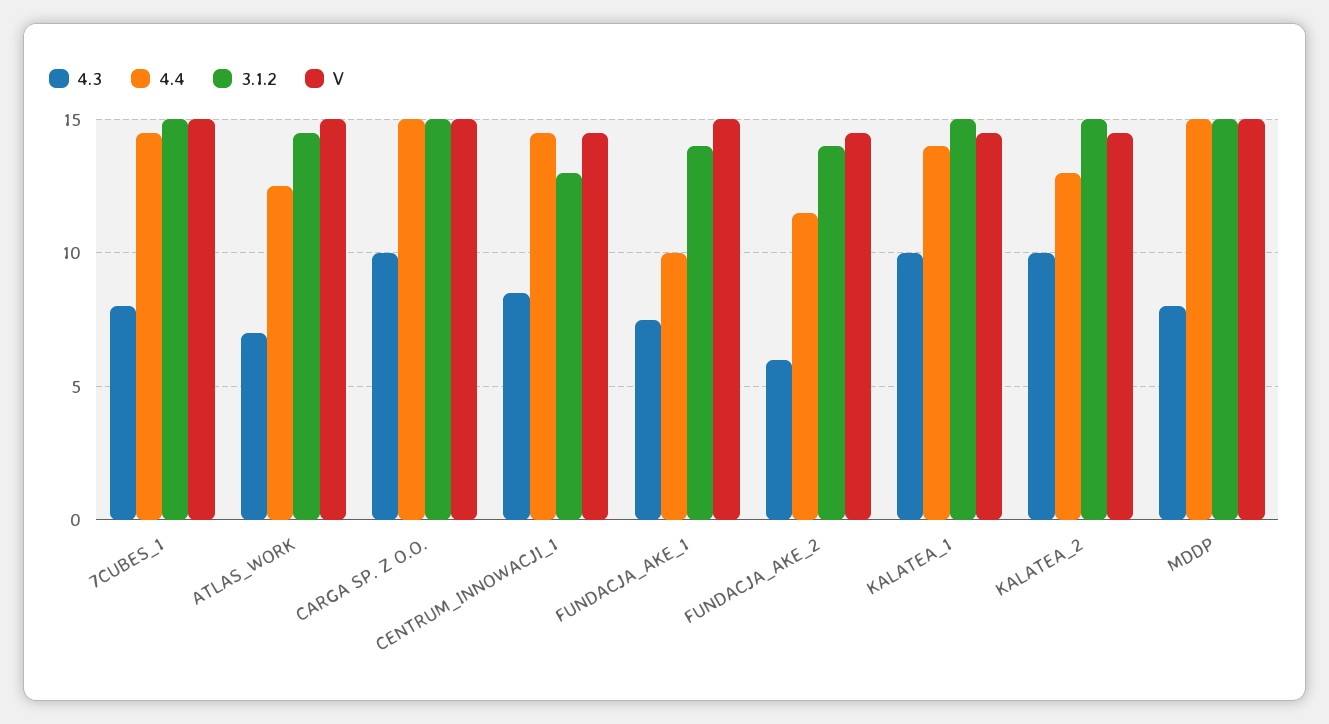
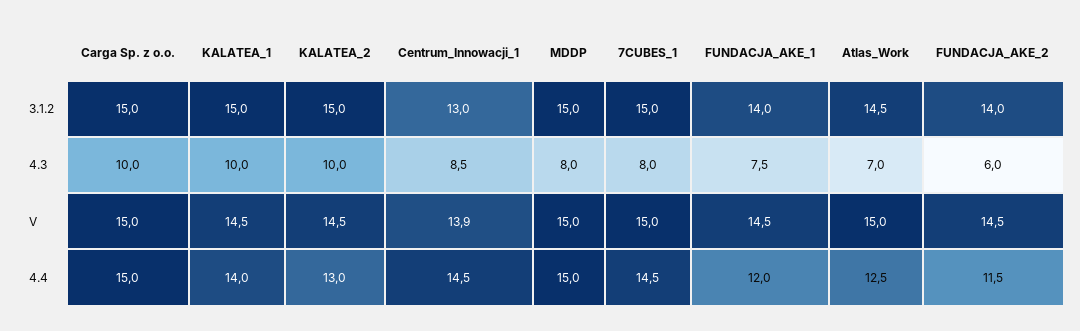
  {
    "4.3": {
      "7CUBES_1": 8,
      "ATLAS_WORK": 7,
      "CARGA SP. Z O.O.": 10,
      "CENTRUM_INNOWACJI_1": 8.5,
      "FUNDACJA_AKE_1": 7.5,
      "FUNDACJA_AKE_2": 6,
      "KALATEA_1": 10,
      "KALATEA_2": 10,
      "MDDP": 8
    },
    "4.4": {
      "7CUBES_1": 14.5,
      "ATLAS_WORK": 12.5,
      "CARGA SP. Z O.O.": 15,
      "CENTRUM_INNOWACJI_1": 14.5,
-     "FUNDACJA_AKE_1": 10,
+     "FUNDACJA_AKE_1": 12,
      "FUNDACJA_AKE_2": 11.5,
      "KALATEA_1": 14,
      "KALATEA_2": 13,
      "MDDP": 15
    },
    "3.1.2": {
      "7CUBES_1": 15,
      "ATLAS_WORK": 14.5,
      "CARGA SP. Z O.O.": 15,
      "CENTRUM_INNOWACJI_1": 13,
      "FUNDACJA_AKE_1": 14,
      "FUNDACJA_AKE_2": 14,
      "KALATEA_1": 15,
      "KALATEA_2": 15,
      "MDDP": 15
    },
    "V": {
      "7CUBES_1": 15,
      "ATLAS_WORK": 15,
      "CARGA SP. Z O.O.": 15,
-     "CENTRUM_INNOWACJI_1": 14.5,
+     "CENTRUM_INNOWACJI_1": 13.9,
-     "FUNDACJA_AKE_1": 15,
+     "FUNDACJA_AKE_1": 14.5,
      "FUNDACJA_AKE_2": 14.5,
      "KALATEA_1": 14.5,
      "KALATEA_2": 14.5,
      "MDDP": 15
    }
  }

